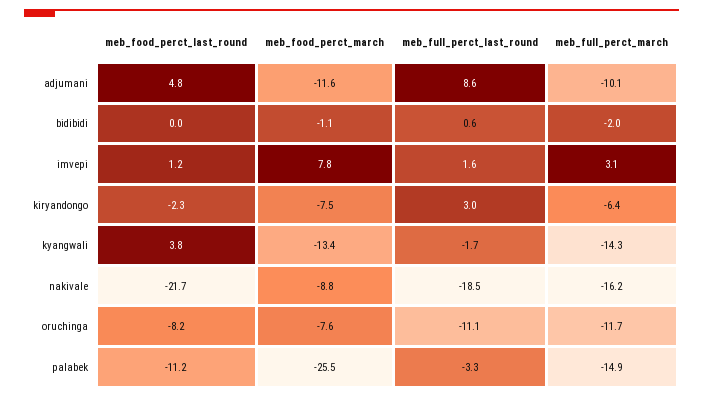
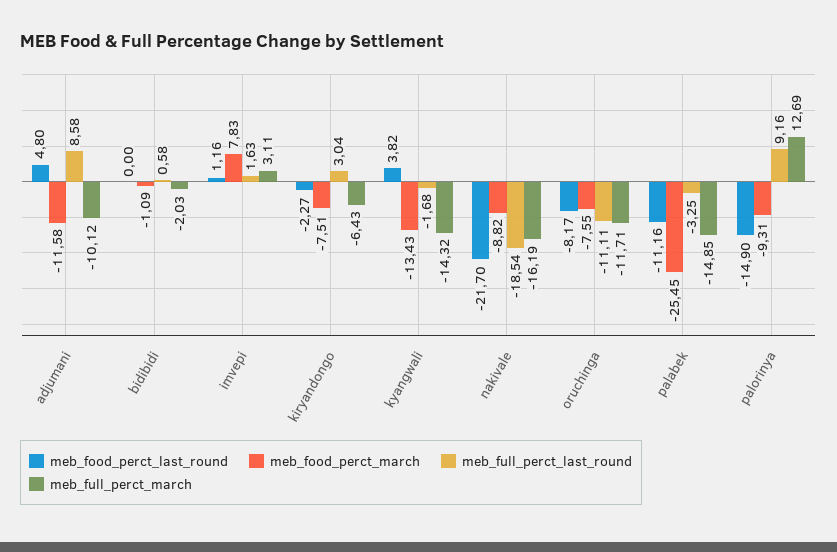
  {
    "meb_food_perct_last_round": {
      "adjumani": 4.8,
      "bidibidi": 0,
      "imvepi": 1.16,
      "kiryandongo": -2.27,
      "kyangwali": 3.82,
      "nakivale": -21.7,
      "oruchinga": -8.17,
-     "palabek": -11.16
+     "palabek": -11.16,
+     "palorinya": -14.9
    },
    "meb_food_perct_march": {
      "adjumani": -11.58,
      "bidibidi": -1.09,
      "imvepi": 7.83,
      "kiryandongo": -7.51,
      "kyangwali": -13.43,
      "nakivale": -8.82,
      "oruchinga": -7.55,
-     "palabek": -25.45
+     "palabek": -25.45,
+     "palorinya": -9.31
    },
    "meb_full_perct_last_round": {
      "adjumani": 8.58,
      "bidibidi": 0.58,
      "imvepi": 1.63,
      "kiryandongo": 3.04,
      "kyangwali": -1.68,
      "nakivale": -18.54,
      "oruchinga": -11.11,
-     "palabek": -3.25
+     "palabek": -3.25,
+     "palorinya": 9.16
    },
    "meb_full_perct_march": {
      "adjumani": -10.12,
      "bidibidi": -2.03,
      "imvepi": 3.11,
      "kiryandongo": -6.43,
      "kyangwali": -14.32,
      "nakivale": -16.19,
      "oruchinga": -11.71,
-     "palabek": -14.85
+     "palabek": -14.85,
+     "palorinya": 12.69
    }
  }

